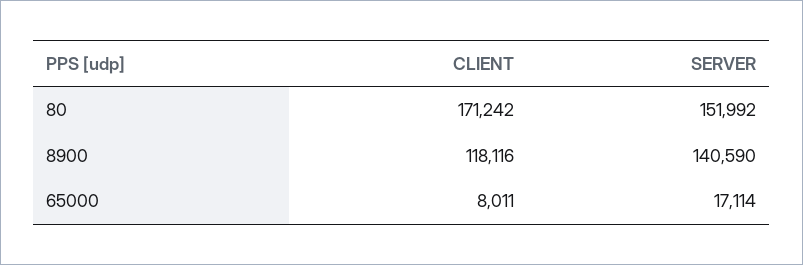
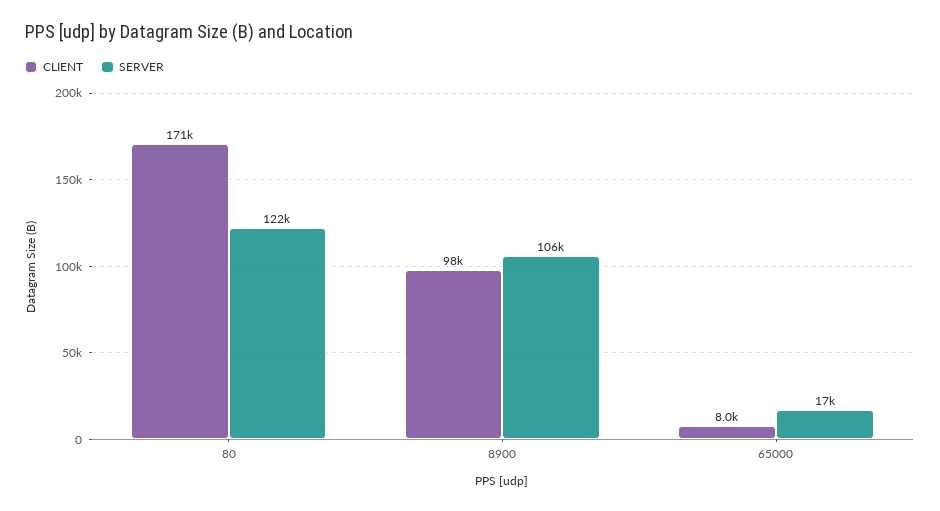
  {
    "CLIENT": {
      "80": 171242,
-     "8900": 118116,
+     "8900": 98000,
      "65000": 8011
    },
    "SERVER": {
-     "80": 151992,
+     "80": 122000,
-     "8900": 140590,
+     "8900": 106000,
      "65000": 17114
    }
  }

